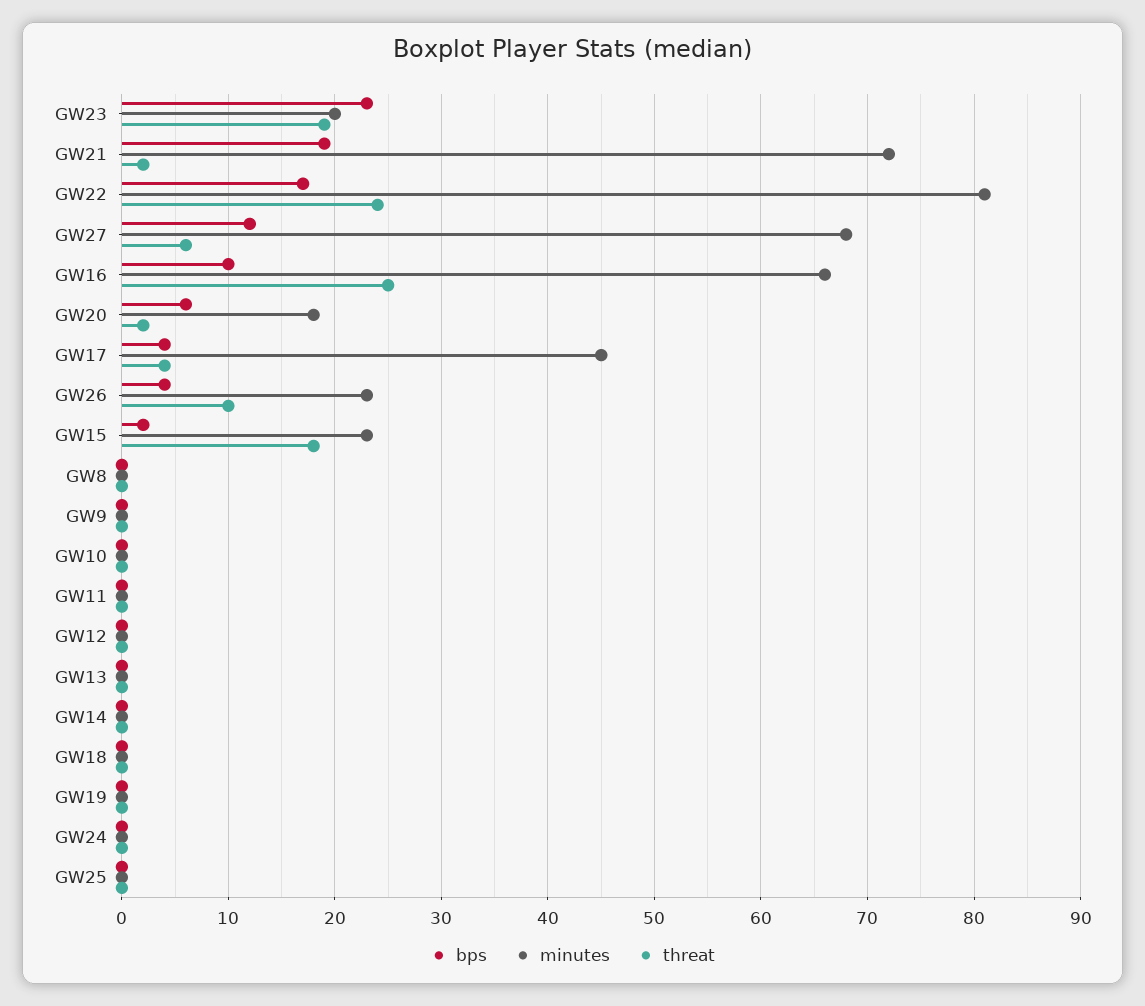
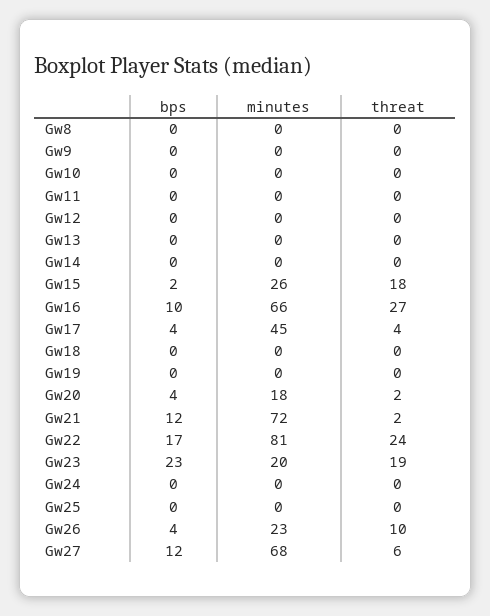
  {
    "bps": {
      "GW23": 23,
-     "GW21": 19,
+     "GW21": 12,
      "GW22": 17,
      "GW27": 12,
      "GW16": 10,
-     "GW20": 6,
+     "GW20": 4,
      "GW17": 4,
      "GW26": 4,
      "GW15": 2,
      "GW8": 0,
      "GW9": 0,
      "GW10": 0,
      "GW11": 0,
      "GW12": 0,
      "GW13": 0,
      "GW14": 0,
      "GW18": 0,
      "GW19": 0,
      "GW24": 0,
      "GW25": 0
    },
    "minutes": {
      "GW23": 20,
      "GW21": 72,
      "GW22": 81,
      "GW27": 68,
      "GW16": 66,
      "GW20": 18,
      "GW17": 45,
      "GW26": 23,
-     "GW15": 23,
+     "GW15": 26,
      "GW8": 0,
      "GW9": 0,
      "GW10": 0,
      "GW11": 0,
      "GW12": 0,
      "GW13": 0,
      "GW14": 0,
      "GW18": 0,
      "GW19": 0,
      "GW24": 0,
      "GW25": 0
    },
    "threat": {
      "GW23": 19,
      "GW21": 2,
      "GW22": 24,
      "GW27": 6,
-     "GW16": 25,
+     "GW16": 27,
      "GW20": 2,
      "GW17": 4,
      "GW26": 10,
      "GW15": 18,
      "GW8": 0,
      "GW9": 0,
      "GW10": 0,
      "GW11": 0,
      "GW12": 0,
      "GW13": 0,
      "GW14": 0,
      "GW18": 0,
      "GW19": 0,
      "GW24": 0,
      "GW25": 0
    }
  }

